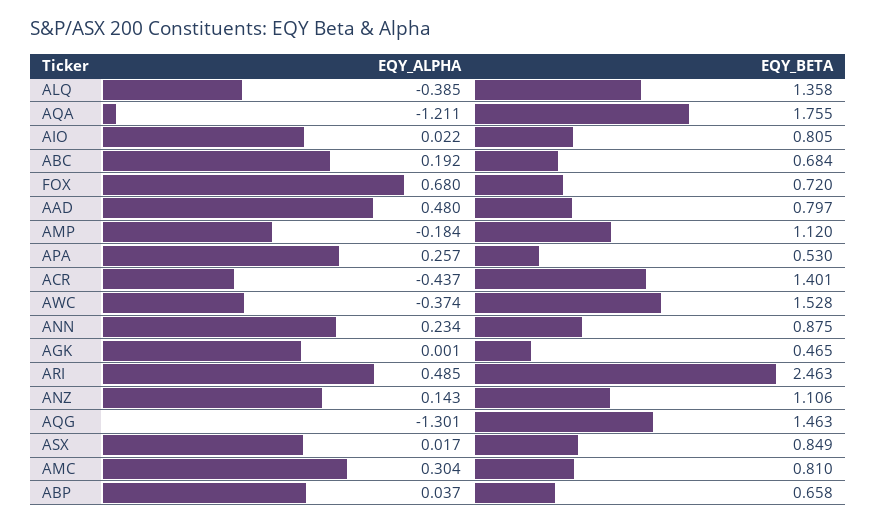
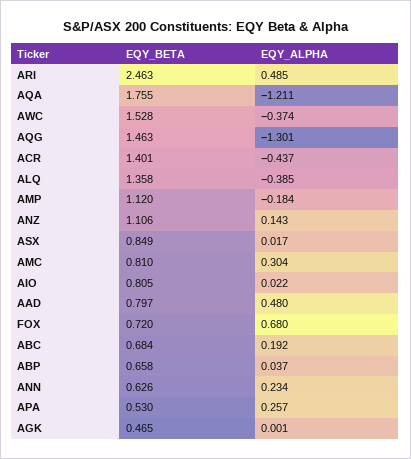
  {
    "EQY_ALPHA": {
      "ALQ": -0.385,
      "AQA": -1.211,
      "AIO": 0.022,
      "ABC": 0.192,
      "FOX": 0.68,
      "AAD": 0.48,
      "AMP": -0.184,
      "APA": 0.257,
      "ACR": -0.437,
      "AWC": -0.374,
      "ANN": 0.234,
      "AGK": 0.001,
      "ARI": 0.485,
      "ANZ": 0.143,
      "AQG": -1.301,
      "ASX": 0.017,
      "AMC": 0.304,
      "ABP": 0.037
    },
    "EQY_BETA": {
      "ALQ": 1.358,
      "AQA": 1.755,
      "AIO": 0.805,
      "ABC": 0.684,
      "FOX": 0.72,
      "AAD": 0.797,
      "AMP": 1.12,
      "APA": 0.53,
      "ACR": 1.401,
      "AWC": 1.528,
-     "ANN": 0.875,
+     "ANN": 0.626,
      "AGK": 0.465,
      "ARI": 2.463,
      "ANZ": 1.106,
      "AQG": 1.463,
      "ASX": 0.849,
      "AMC": 0.81,
      "ABP": 0.658
    }
  }

